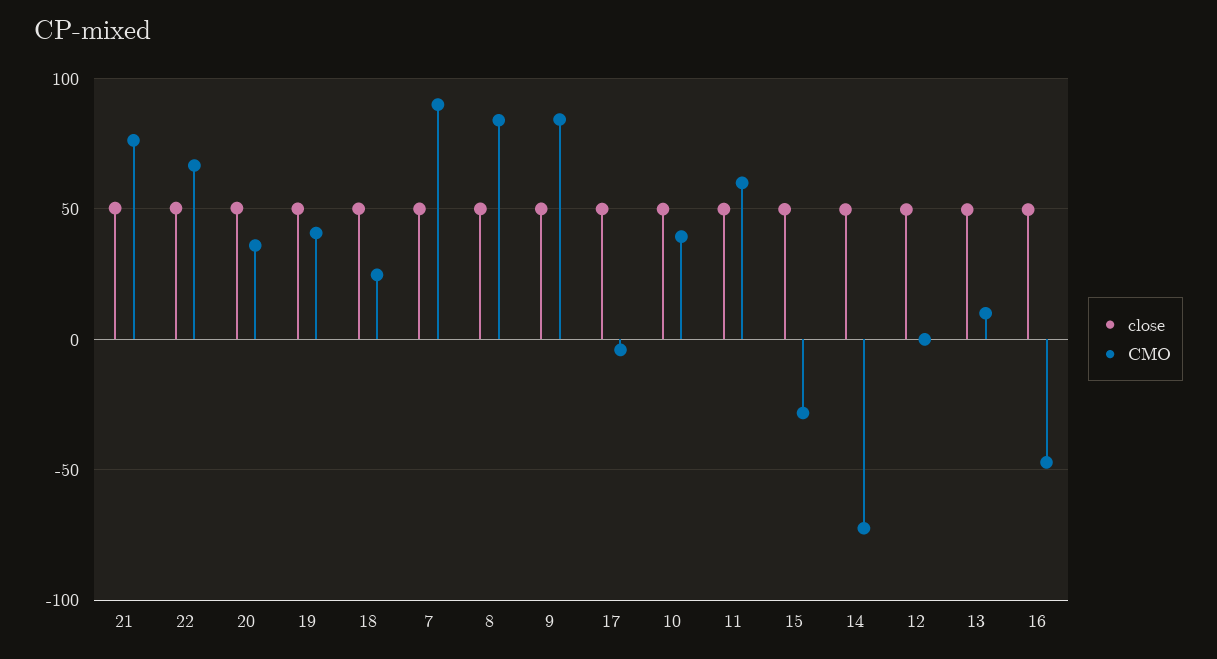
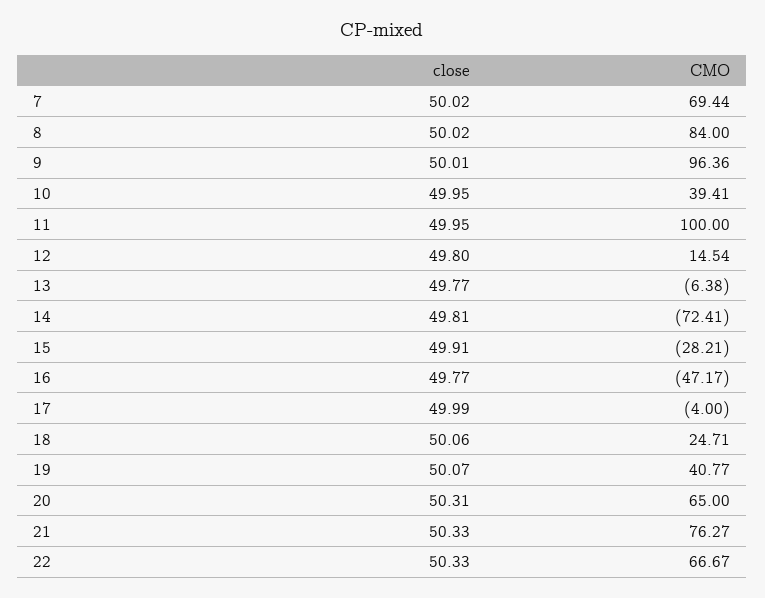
  {
    "close": {
      "21": 50.33,
      "22": 50.33,
      "20": 50.31,
      "19": 50.07,
      "18": 50.06,
      "7": 50.02,
      "8": 50.02,
      "9": 50.01,
      "17": 49.99,
      "10": 49.95,
      "11": 49.95,
      "15": 49.91,
      "14": 49.81,
      "12": 49.8,
      "13": 49.77,
      "16": 49.77
    },
    "CMO": {
      "21": 76.27,
      "22": 66.67,
-     "20": 35,
+     "20": 65,
      "19": 40.77,
      "18": 24.71,
-     "7": 90,
+     "7": 69.44,
      "8": 84,
-     "9": 85,
+     "9": 96.36,
      "17": -4,
      "10": 39.41,
-     "11": 60,
+     "11": 100,
      "15": -28.21,
      "14": -72.41,
-     "12": 0,
+     "12": 14.54,
-     "13": 10,
+     "13": -6.38,
      "16": -47.17
    }
  }

